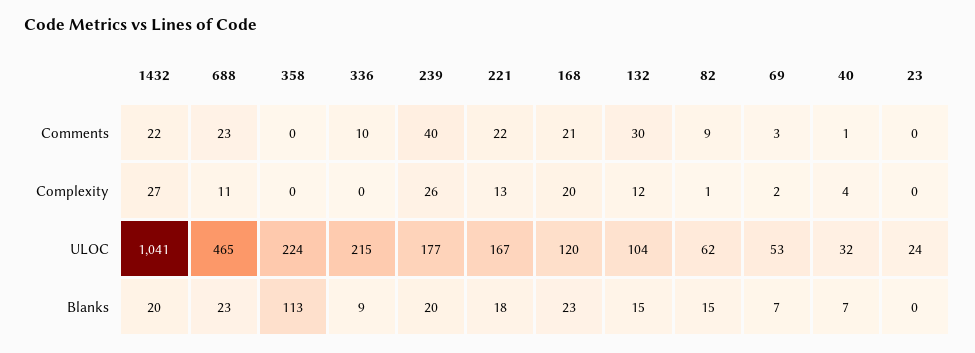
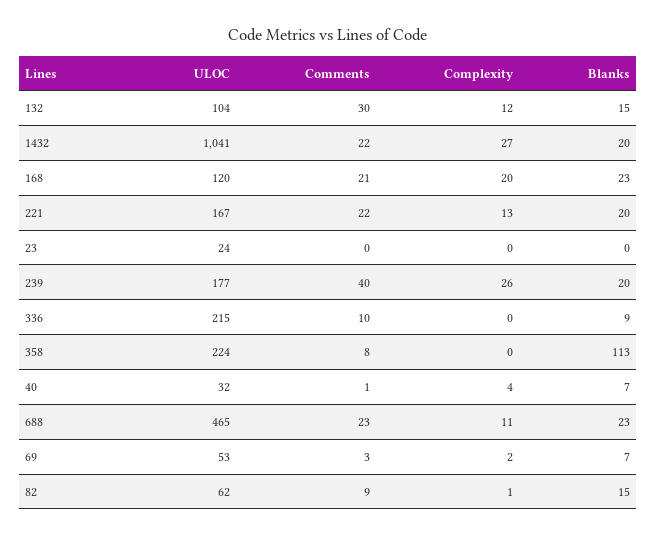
  {
    "1432": {
      "Comments": 22,
      "Complexity": 27,
      "ULOC": 1041,
      "Blanks": 20
    },
    "688": {
      "Comments": 23,
      "Complexity": 11,
      "ULOC": 465,
      "Blanks": 23
    },
    "358": {
-     "Comments": 0,
+     "Comments": 8,
      "Complexity": 0,
      "ULOC": 224,
      "Blanks": 113
    },
    "336": {
      "Comments": 10,
      "Complexity": 0,
      "ULOC": 215,
      "Blanks": 9
    },
    "239": {
      "Comments": 40,
      "Complexity": 26,
      "ULOC": 177,
      "Blanks": 20
    },
    "221": {
      "Comments": 22,
      "Complexity": 13,
      "ULOC": 167,
-     "Blanks": 18
+     "Blanks": 20
    },
    "168": {
      "Comments": 21,
      "Complexity": 20,
      "ULOC": 120,
      "Blanks": 23
    },
    "132": {
      "Comments": 30,
      "Complexity": 12,
      "ULOC": 104,
      "Blanks": 15
    },
    "82": {
      "Comments": 9,
      "Complexity": 1,
      "ULOC": 62,
      "Blanks": 15
    },
    "69": {
      "Comments": 3,
      "Complexity": 2,
      "ULOC": 53,
      "Blanks": 7
    },
    "40": {
      "Comments": 1,
      "Complexity": 4,
      "ULOC": 32,
      "Blanks": 7
    },
    "23": {
      "Comments": 0,
      "Complexity": 0,
      "ULOC": 24,
      "Blanks": 0
    }
  }

